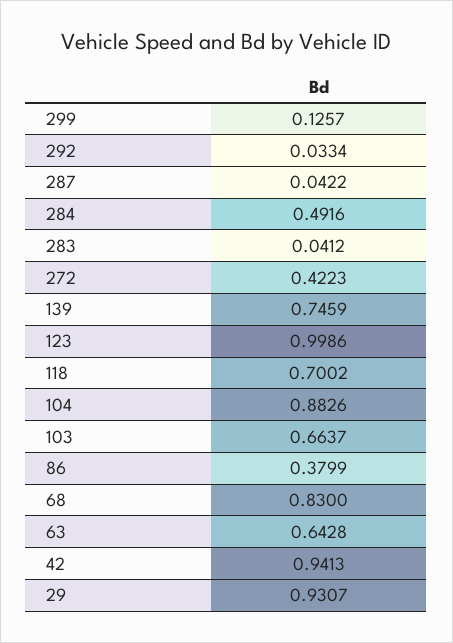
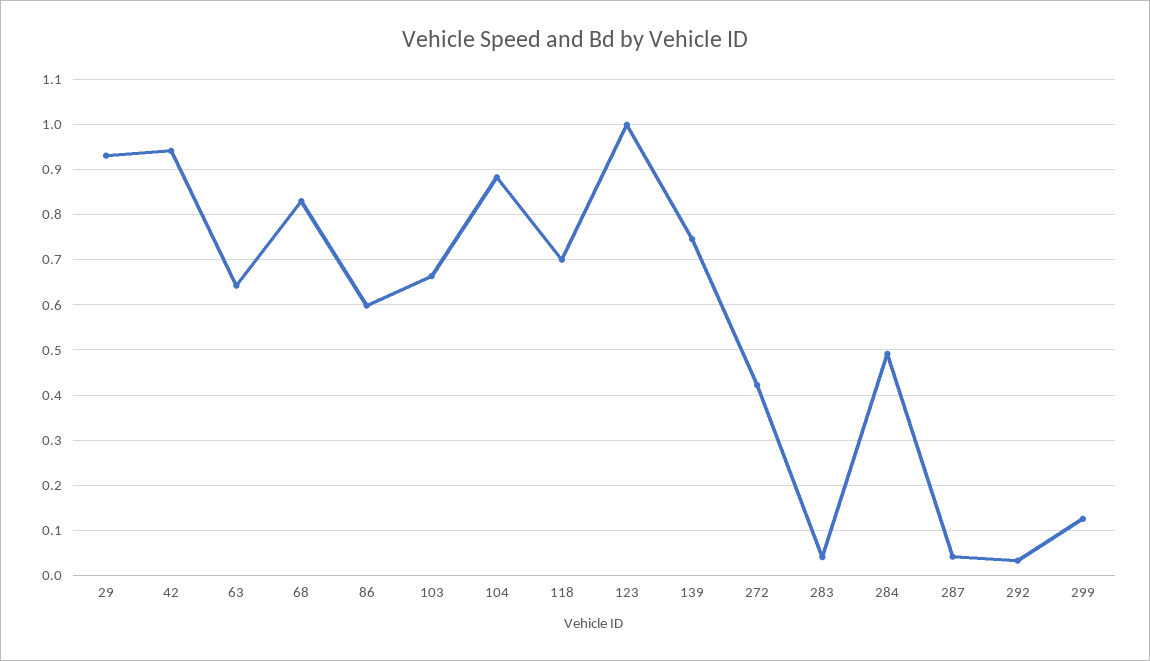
  {
    "299": 0.1257,
    "292": 0.0334,
    "287": 0.0422,
    "284": 0.4916,
    "283": 0.0412,
    "272": 0.4223,
    "139": 0.7459,
    "123": 0.9986,
    "118": 0.7002,
    "104": 0.8826,
    "103": 0.6637,
-   "86": 0.3799,
+   "86": 0.6,
    "68": 0.83,
    "63": 0.6428,
    "42": 0.9413,
    "29": 0.9307
  }

